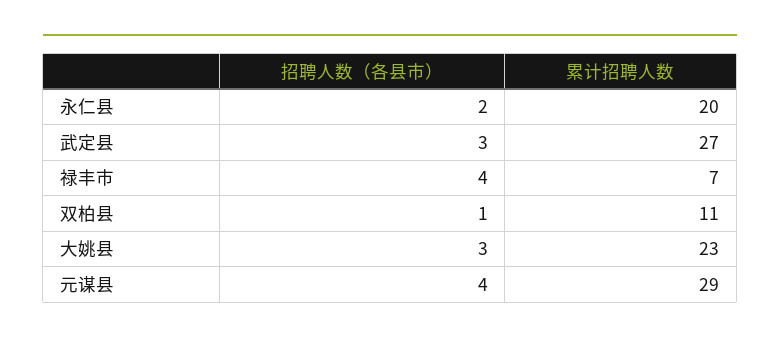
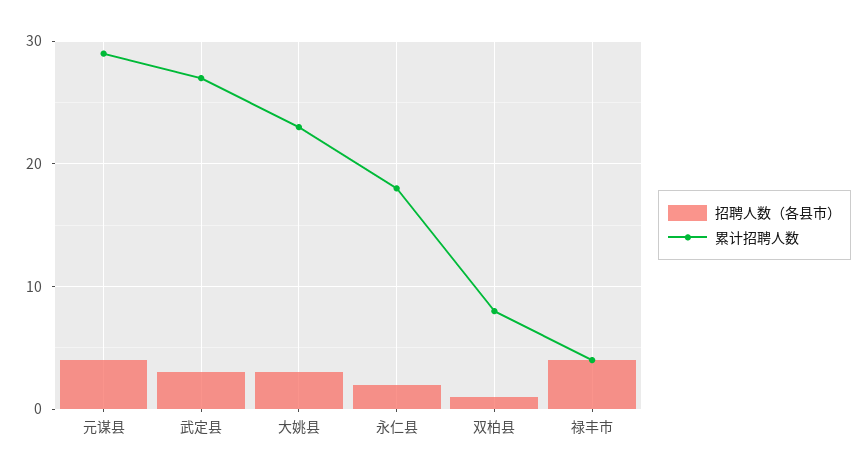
  {
    "招聘人数（各县市）": {
      "永仁县": 2,
      "武定县": 3,
      "禄丰市": 4,
      "双柏县": 1,
      "大姚县": 3,
      "元谋县": 4
    },
    "累计招聘人数": {
-     "永仁县": 20,
+     "永仁县": 18,
      "武定县": 27,
-     "禄丰市": 7,
+     "禄丰市": 4,
-     "双柏县": 11,
+     "双柏县": 8,
      "大姚县": 23,
      "元谋县": 29
    }
  }

